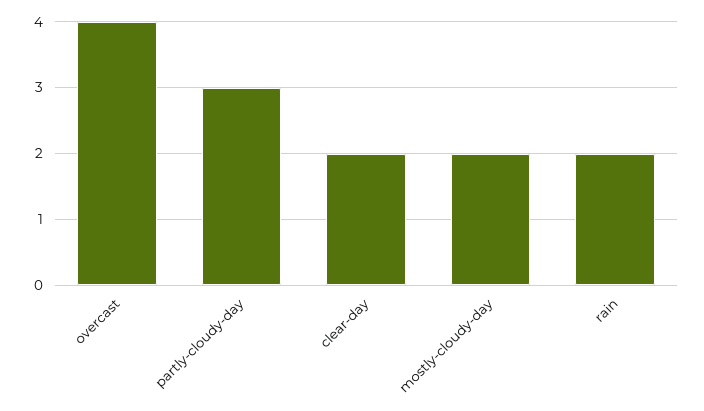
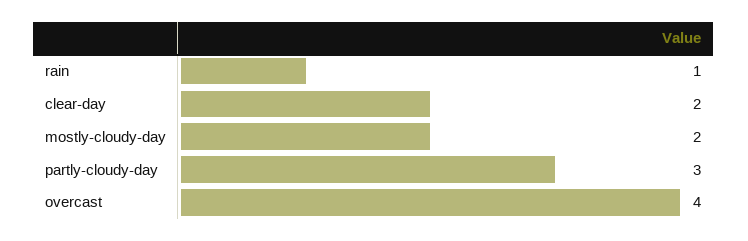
  {
    "overcast": 4,
    "partly-cloudy-day": 3,
    "clear-day": 2,
    "mostly-cloudy-day": 2,
-   "rain": 2
+   "rain": 1
  }

